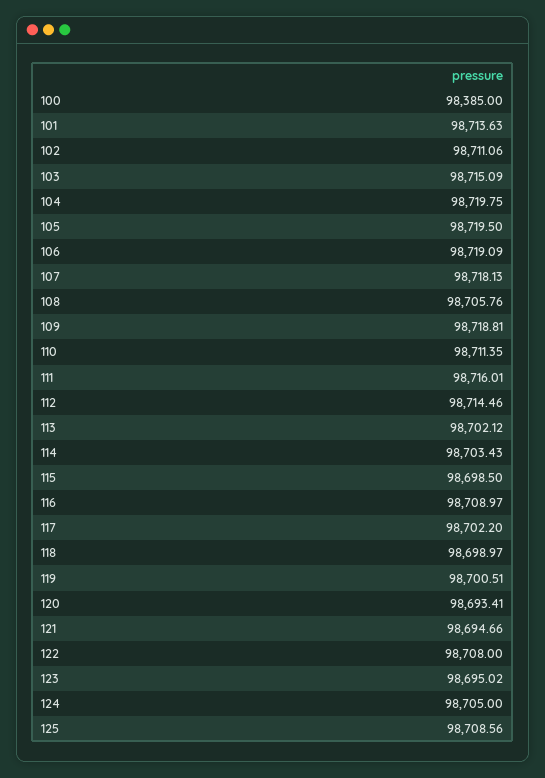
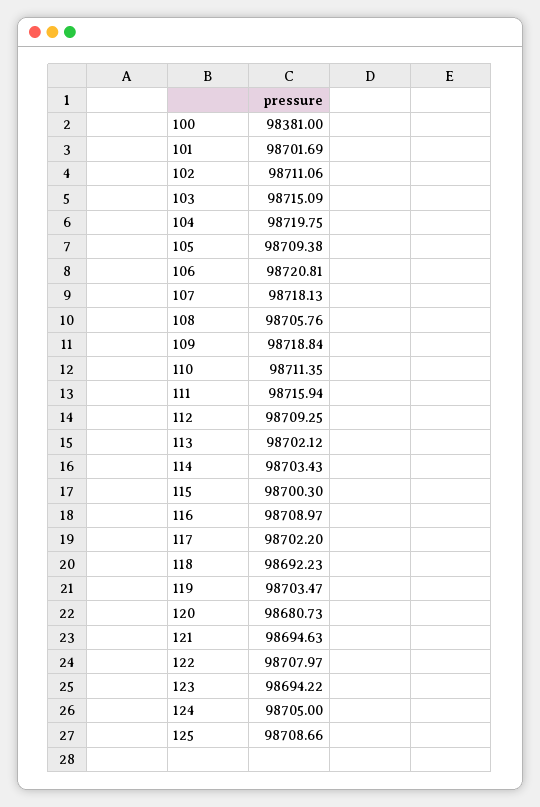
  {
-   "100": 98385,
+   "100": 98381,
-   "101": 98713.63,
+   "101": 98701.69,
    "102": 98711.06,
    "103": 98715.09,
    "104": 98719.75,
-   "105": 98719.5,
+   "105": 98709.38,
-   "106": 98719.09,
+   "106": 98720.81,
    "107": 98718.13,
    "108": 98705.76,
-   "109": 98718.81,
+   "109": 98718.84,
    "110": 98711.35,
-   "111": 98716.01,
+   "111": 98715.94,
-   "112": 98714.46,
+   "112": 98709.25,
    "113": 98702.12,
    "114": 98703.43,
-   "115": 98698.5,
+   "115": 98700.3,
    "116": 98708.97,
    "117": 98702.2,
-   "118": 98698.97,
+   "118": 98692.23,
-   "119": 98700.51,
+   "119": 98703.47,
-   "120": 98693.41,
+   "120": 98680.73,
-   "121": 98694.66,
+   "121": 98694.63,
-   "122": 98708,
+   "122": 98707.97,
-   "123": 98695.02,
+   "123": 98694.22,
    "124": 98705,
-   "125": 98708.56
+   "125": 98708.66
  }

